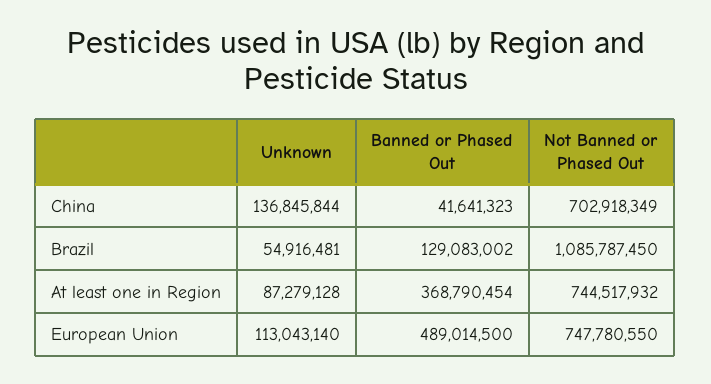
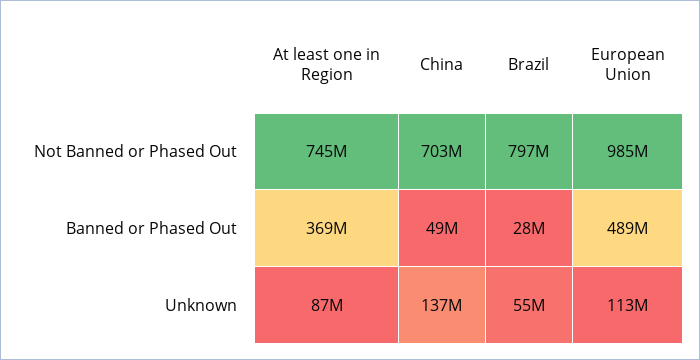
  {
    "Unknown": {
      "China": 136845844,
      "Brazil": 54916481,
      "At least one in Region": 87279128,
      "European Union": 113043140
    },
    "Banned or Phased Out": {
-     "China": 41641323,
+     "China": 49000000,
-     "Brazil": 129083002,
+     "Brazil": 28000000,
      "At least one in Region": 368790454,
      "European Union": 489014500
    },
    "Not Banned or Phased Out": {
      "China": 702918349,
-     "Brazil": 1085787450,
+     "Brazil": 797000000,
      "At least one in Region": 744517932,
-     "European Union": 747780550
+     "European Union": 985000000
    }
  }

